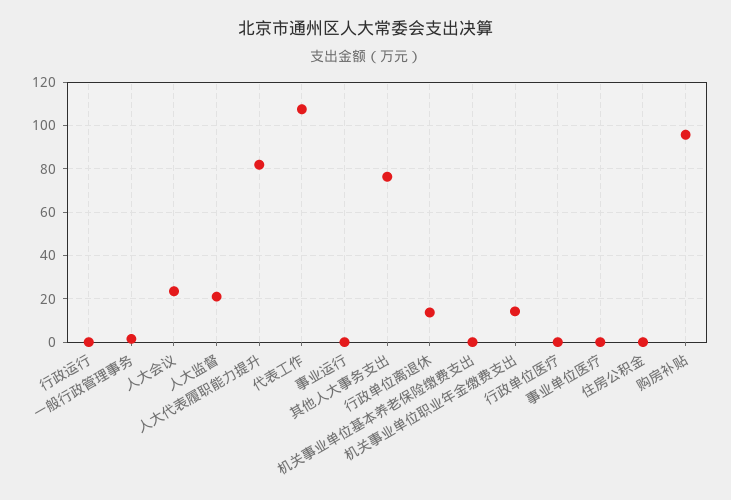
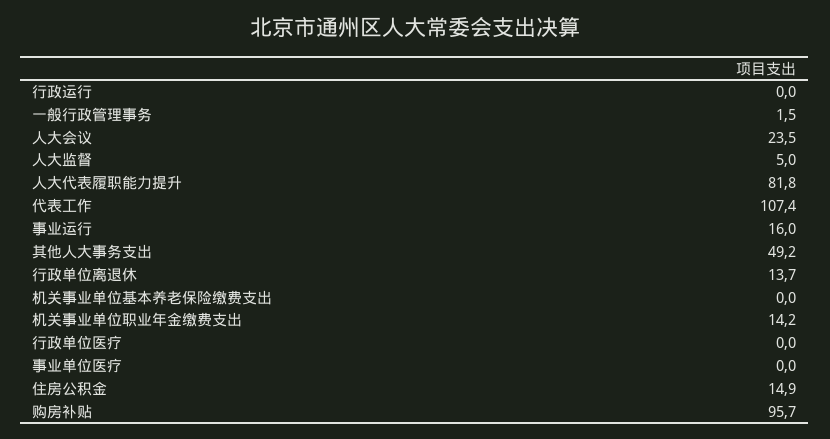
  {
    "行政运行": 0,
    "一般行政管理事务": 1.5,
    "人大会议": 23.5,
-   "人大监督": 20,
+   "人大监督": 5,
    "人大代表履职能力提升": 81.8,
    "代表工作": 107.4,
-   "事业运行": 0,
+   "事业运行": 16,
-   "其他人大事务支出": 75,
+   "其他人大事务支出": 49.2,
    "行政单位离退休": 13.7,
    "机关事业单位基本养老保险缴费支出": 0,
    "机关事业单位职业年金缴费支出": 14.2,
    "行政单位医疗": 0,
    "事业单位医疗": 0,
-   "住房公积金": 0,
+   "住房公积金": 14.9,
    "购房补贴": 95.7
  }

